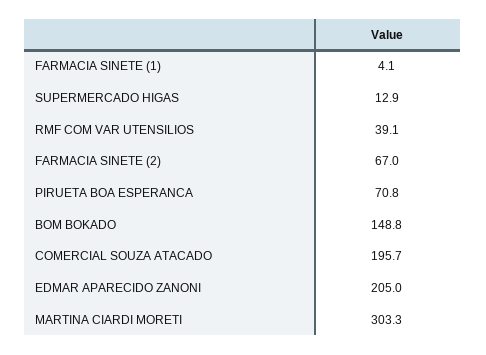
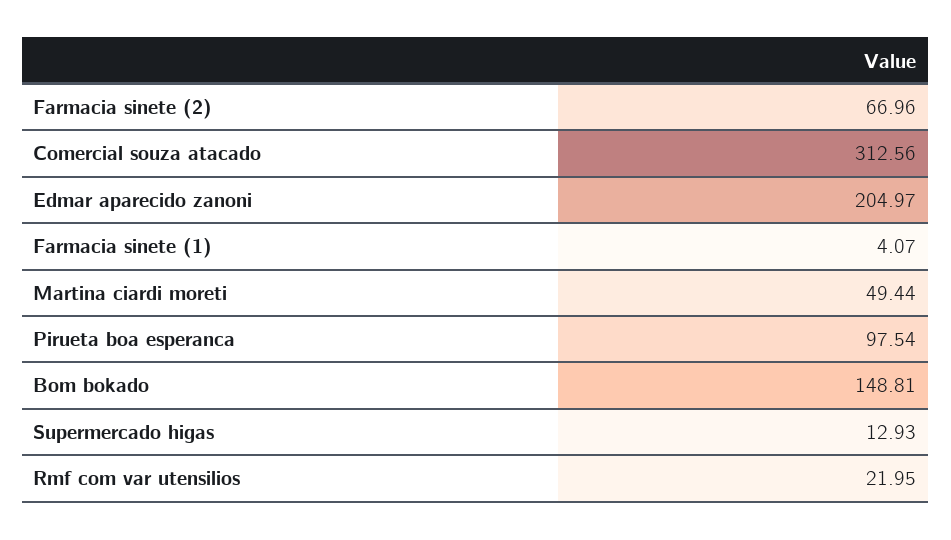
  {
    "FARMACIA SINETE (1)": 4.07,
    "SUPERMERCADO HIGAS": 12.93,
-   "RMF COM VAR UTENSILIOS": 39.1,
+   "RMF COM VAR UTENSILIOS": 21.95,
    "FARMACIA SINETE (2)": 66.96,
-   "PIRUETA BOA ESPERANCA": 70.8,
+   "PIRUETA BOA ESPERANCA": 97.54,
    "BOM BOKADO": 148.81,
-   "COMERCIAL SOUZA ATACADO": 195.7,
+   "COMERCIAL SOUZA ATACADO": 312.56,
    "EDMAR APARECIDO ZANONI": 204.97,
-   "MARTINA CIARDI MORETI": 303.3
+   "MARTINA CIARDI MORETI": 49.44
  }

